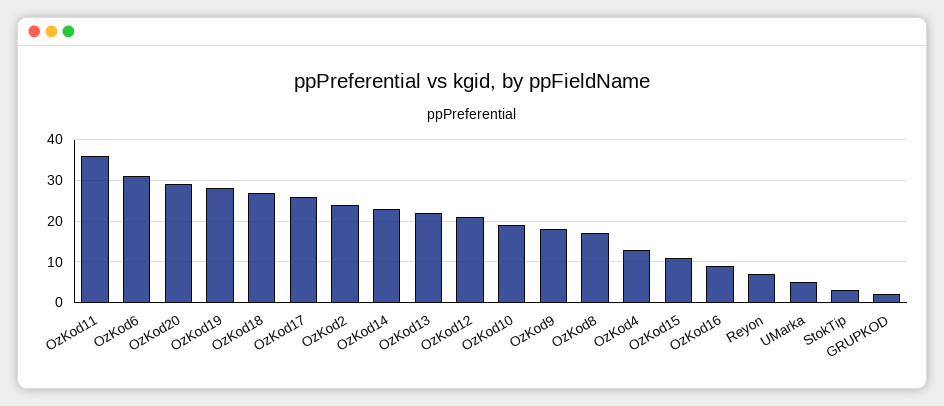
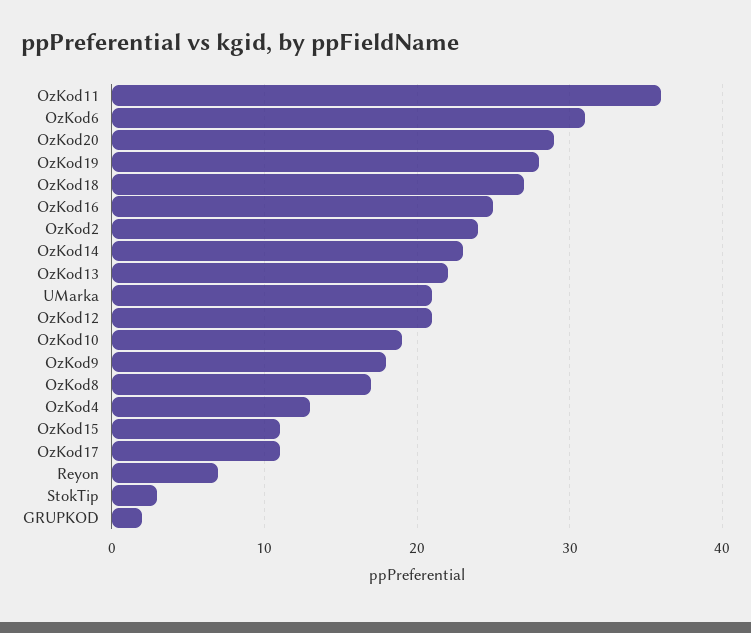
  {
    "OzKod11": 36,
    "OzKod6": 31,
    "OzKod20": 29,
    "OzKod19": 28,
    "OzKod18": 27,
-   "OzKod17": 25,
+   "OzKod17": 11,
    "OzKod2": 24,
    "OzKod14": 23,
    "OzKod13": 22,
    "OzKod12": 21,
    "OzKod10": 19,
    "OzKod9": 18,
    "OzKod8": 17,
    "OzKod4": 13,
    "OzKod15": 11,
-   "OzKod16": 10,
+   "OzKod16": 25,
    "Reyon": 7,
-   "UMarka": 5,
+   "UMarka": 21,
    "StokTip": 3,
    "GRUPKOD": 2
  }

